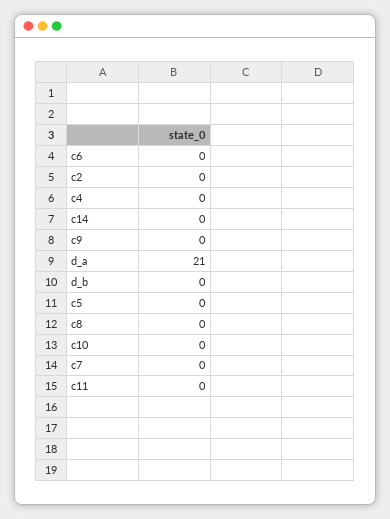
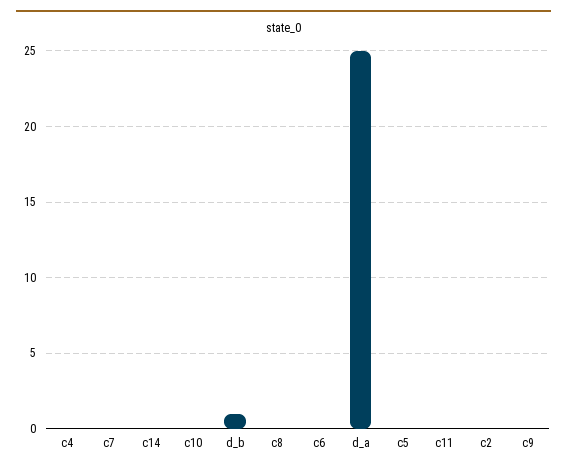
  {
    "c6": 0,
    "c2": 0,
    "c4": 0,
    "c14": 0,
    "c9": 0,
-   "d_a": 21,
+   "d_a": 25,
-   "d_b": 0,
+   "d_b": 1,
    "c5": 0,
    "c8": 0,
    "c10": 0,
    "c7": 0,
    "c11": 0
  }

